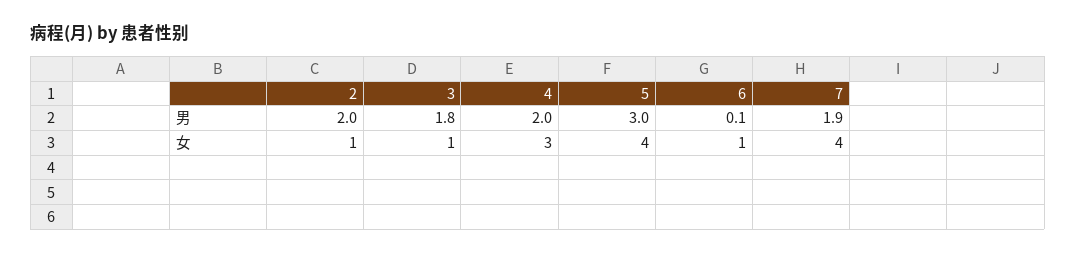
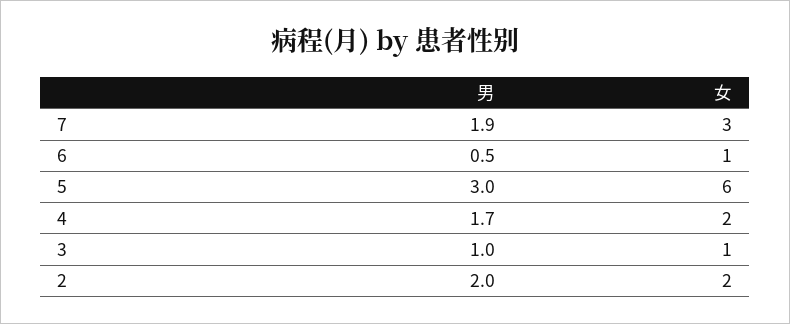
  {
    "2": {
      "男": 2,
-     "女": 1
+     "女": 2
    },
    "3": {
-     "男": 1.8,
+     "男": 1,
      "女": 1
    },
    "4": {
-     "男": 2,
+     "男": 1.7,
-     "女": 3
+     "女": 2
    },
    "5": {
      "男": 3,
-     "女": 4
+     "女": 6
    },
    "6": {
-     "男": 0.1,
+     "男": 0.5,
      "女": 1
    },
    "7": {
      "男": 1.9,
-     "女": 4
+     "女": 3
    }
  }

